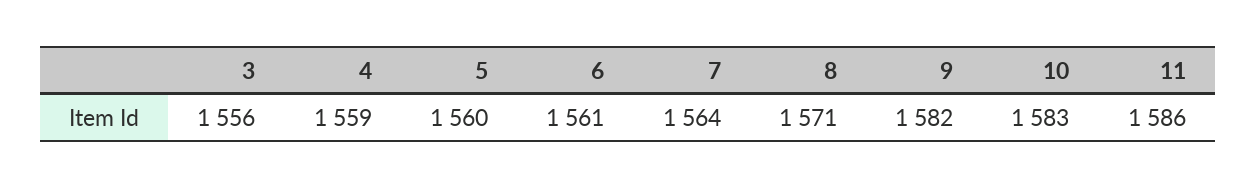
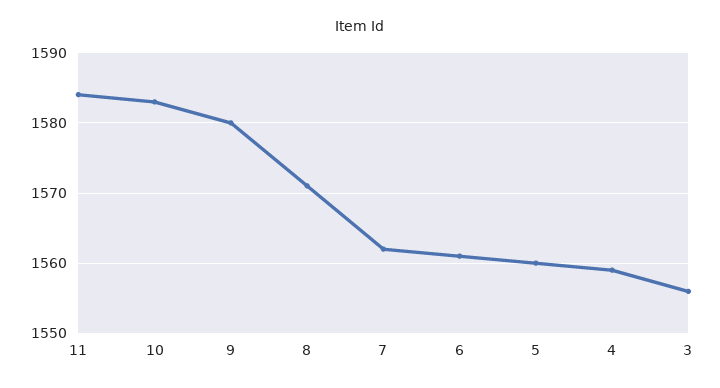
  {
    "3": 1556,
    "4": 1559,
    "5": 1560,
    "6": 1561,
-   "7": 1564,
+   "7": 1562,
    "8": 1571,
-   "9": 1582,
+   "9": 1580,
    "10": 1583,
-   "11": 1586
+   "11": 1584
  }

